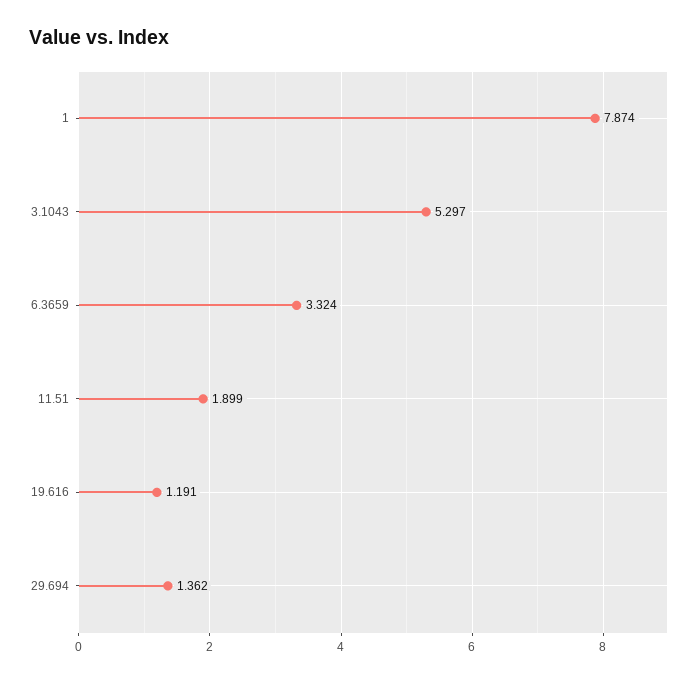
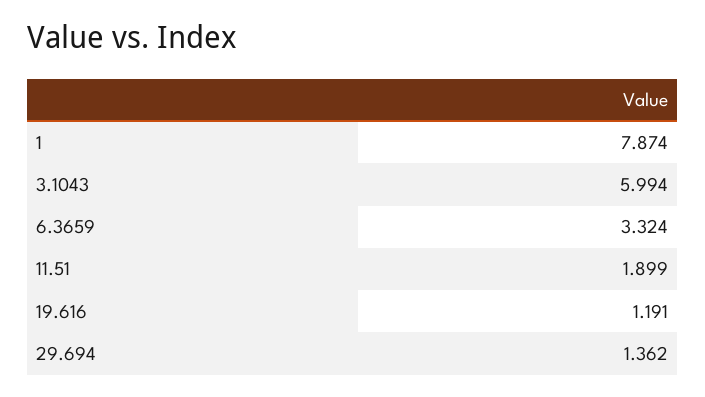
  {
    "1": 7.874,
-   "3.1043": 5.297,
+   "3.1043": 5.994,
    "6.3659": 3.324,
    "11.51": 1.899,
    "19.616": 1.191,
    "29.694": 1.362
  }

